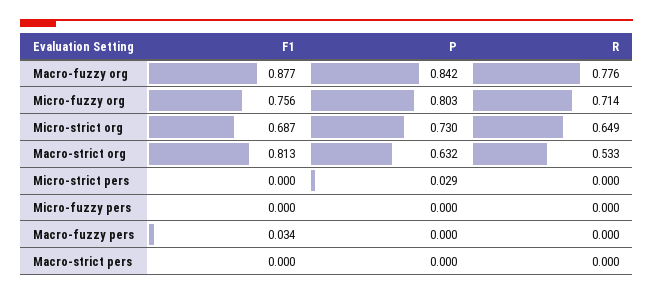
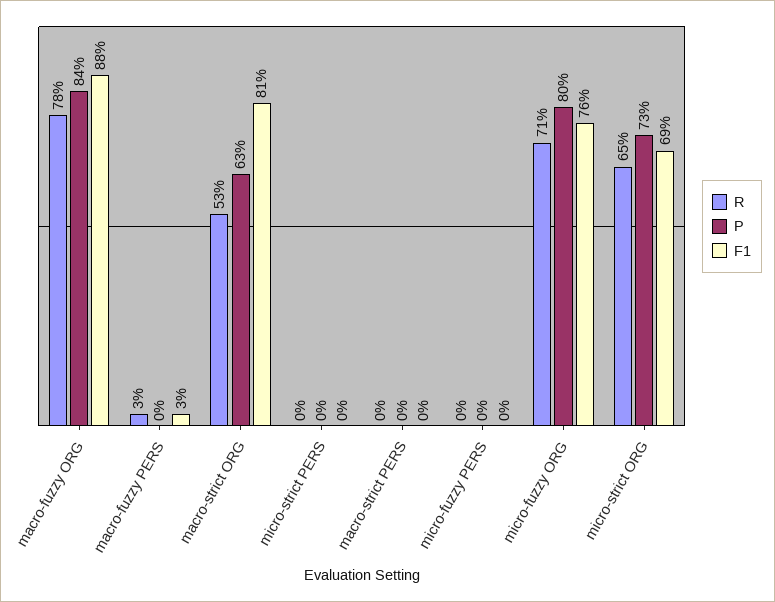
  {
    "F1": {
      "Macro-fuzzy org": 0.877,
      "Micro-fuzzy org": 0.756,
      "Micro-strict org": 0.687,
      "Macro-strict org": 0.813,
      "Micro-strict pers": 0,
      "Micro-fuzzy pers": 0,
      "Macro-fuzzy pers": 0.034,
      "Macro-strict pers": 0
    },
    "P": {
      "Macro-fuzzy org": 0.842,
      "Micro-fuzzy org": 0.803,
      "Micro-strict org": 0.73,
      "Macro-strict org": 0.632,
-     "Micro-strict pers": 0.029,
+     "Micro-strict pers": 0,
      "Micro-fuzzy pers": 0,
      "Macro-fuzzy pers": 0,
      "Macro-strict pers": 0
    },
    "R": {
      "Macro-fuzzy org": 0.776,
      "Micro-fuzzy org": 0.714,
      "Micro-strict org": 0.649,
      "Macro-strict org": 0.533,
      "Micro-strict pers": 0,
      "Micro-fuzzy pers": 0,
-     "Macro-fuzzy pers": 0,
+     "Macro-fuzzy pers": 0.03,
      "Macro-strict pers": 0
    }
  }

